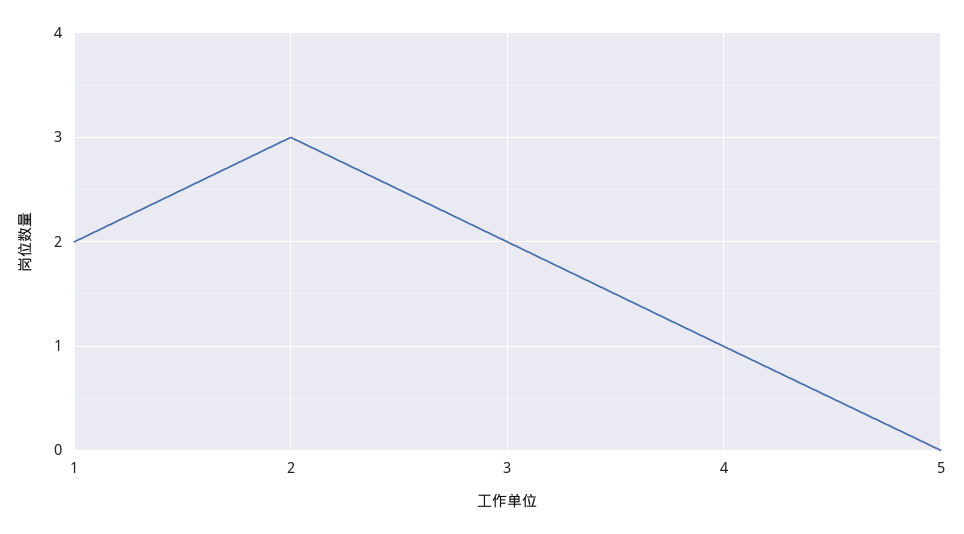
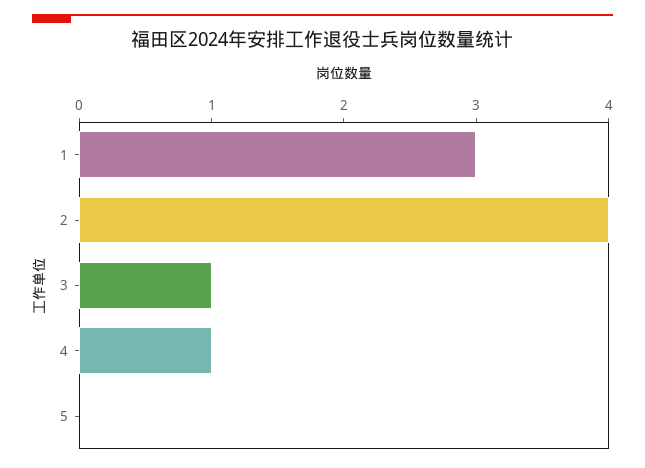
  {
-   "1": 2,
+   "1": 3,
-   "2": 3,
+   "2": 4,
-   "3": 2,
+   "3": 1,
    "4": 1,
    "5": 0
  }

